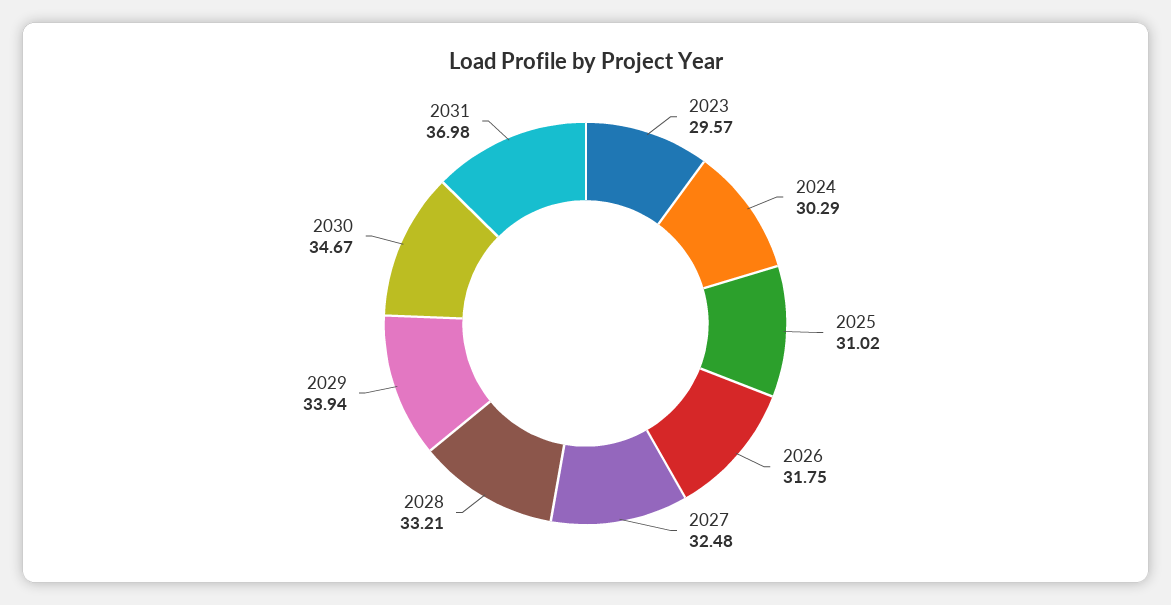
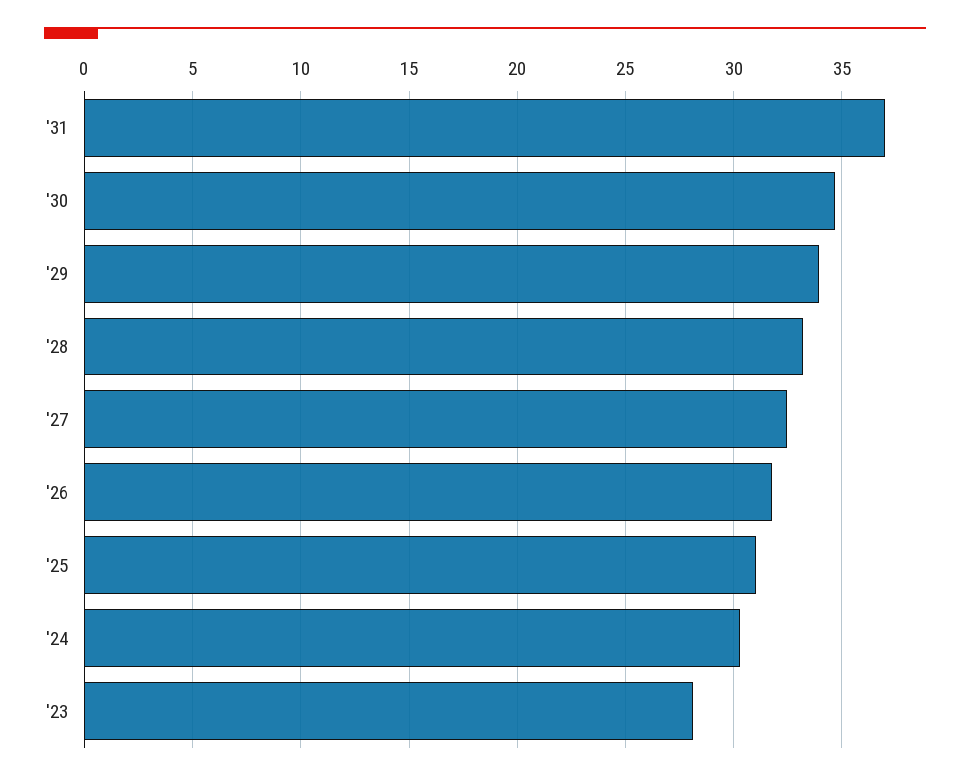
  {
-   "2023": 29.57,
+   "2023": 28,
    "2024": 30.29,
    "2025": 31.02,
    "2026": 31.75,
    "2027": 32.48,
    "2028": 33.21,
    "2029": 33.94,
    "2030": 34.67,
    "2031": 36.98
  }

